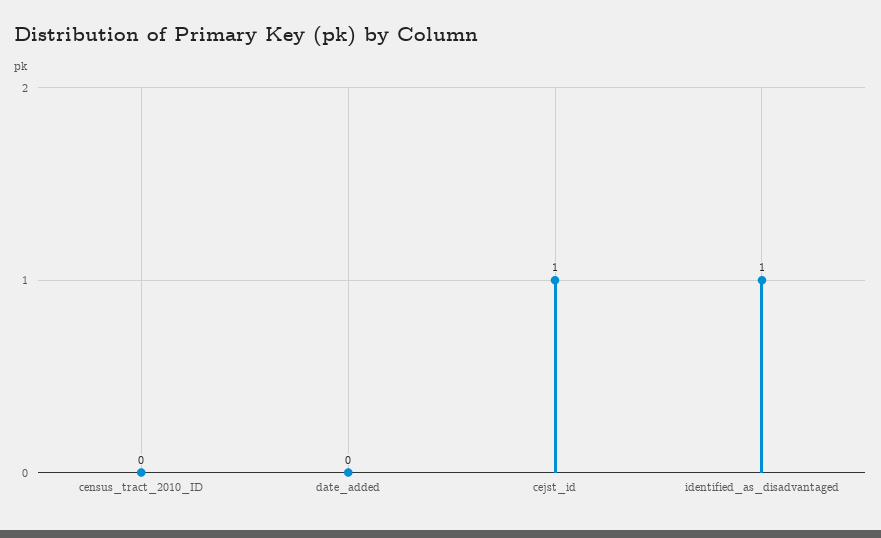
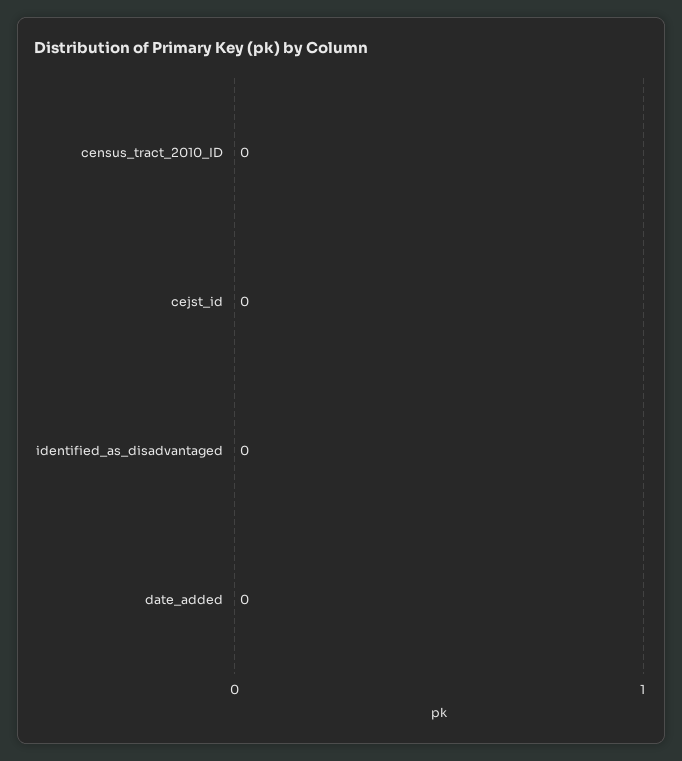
  {
    "census_tract_2010_ID": 0,
    "date_added": 0,
-   "cejst_id": 1,
+   "cejst_id": 0,
-   "identified_as_disadvantaged": 1
+   "identified_as_disadvantaged": 0
  }

